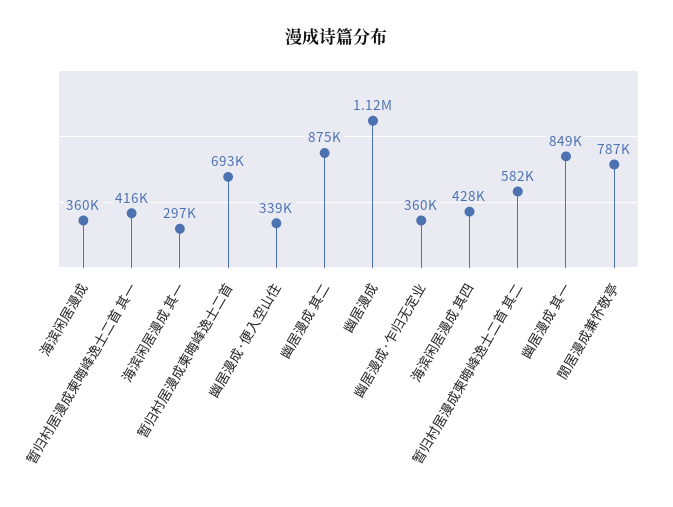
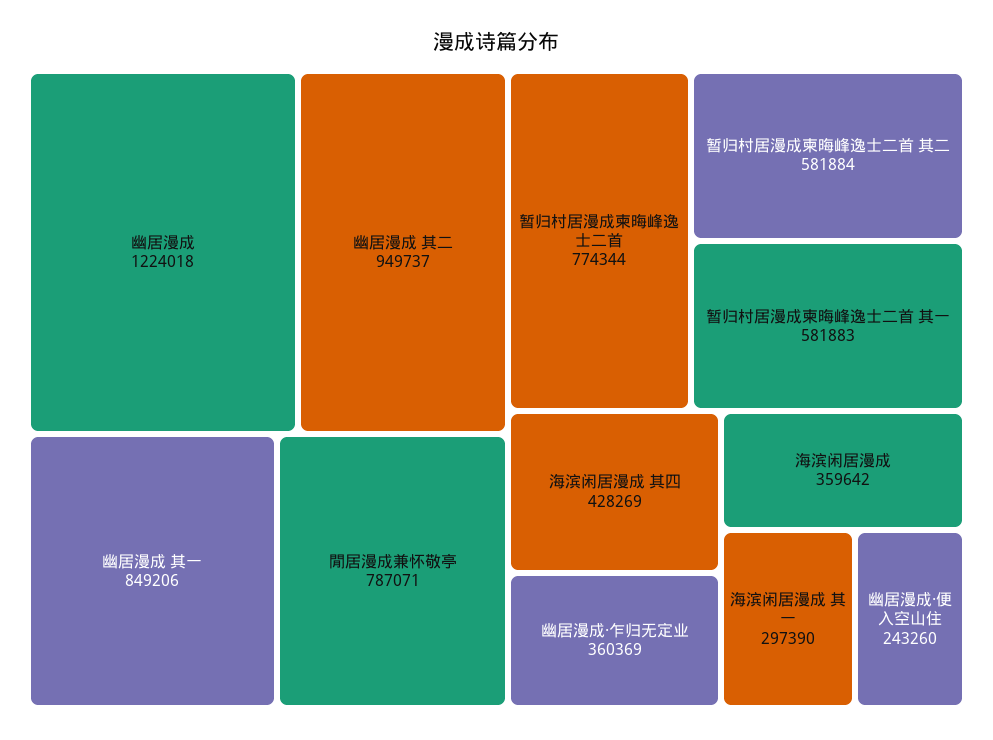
  {
    "海滨闲居漫成": 359642,
-   "暂归村居漫成柬晦峰逸士二首 其一": 416000,
+   "暂归村居漫成柬晦峰逸士二首 其一": 581883,
    "海滨闲居漫成 其一": 297390,
-   "暂归村居漫成柬晦峰逸士二首": 693000,
+   "暂归村居漫成柬晦峰逸士二首": 774344,
-   "幽居漫成·便入空山住": 339000,
+   "幽居漫成·便入空山住": 243260,
-   "幽居漫成 其二": 875000,
+   "幽居漫成 其二": 949737,
-   "幽居漫成": 1120000,
+   "幽居漫成": 1224018,
    "幽居漫成·乍归无定业": 360369,
    "海滨闲居漫成 其四": 428269,
    "暂归村居漫成柬晦峰逸士二首 其二": 581884,
    "幽居漫成 其一": 849206,
    "閒居漫成兼怀敬亭": 787071
  }

